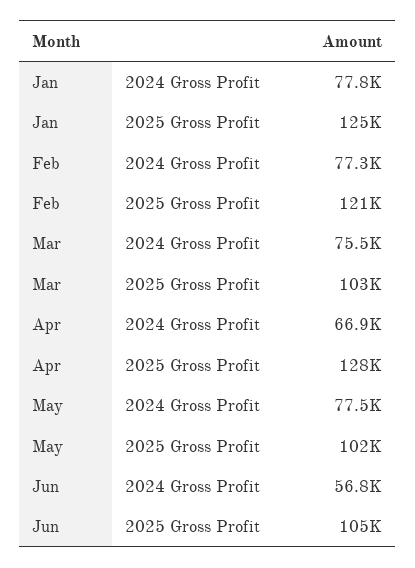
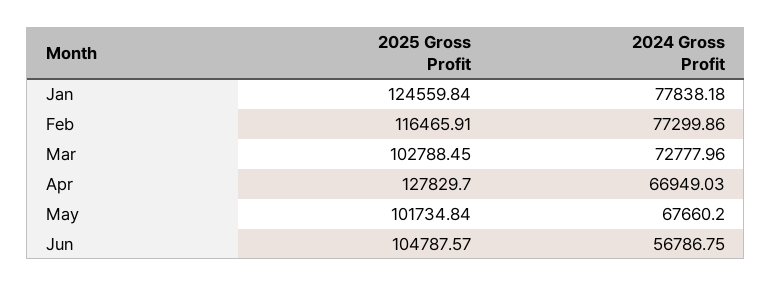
  {
    "Jan": {
      "2024 Gross Profit": 77838.18,
      "2025 Gross Profit": 124559.84
    },
    "Feb": {
      "2024 Gross Profit": 77299.86,
-     "2025 Gross Profit": 121000
+     "2025 Gross Profit": 116465.91
    },
    "Mar": {
-     "2024 Gross Profit": 75500,
+     "2024 Gross Profit": 72777.96,
      "2025 Gross Profit": 102788.45
    },
    "Apr": {
      "2024 Gross Profit": 66949.03,
      "2025 Gross Profit": 127829.7
    },
    "May": {
-     "2024 Gross Profit": 77500,
+     "2024 Gross Profit": 67660.2,
      "2025 Gross Profit": 101734.84
    },
    "Jun": {
      "2024 Gross Profit": 56786.75,
      "2025 Gross Profit": 104787.57
    }
  }

